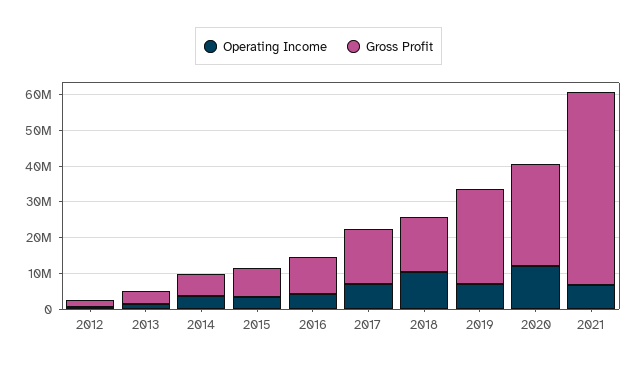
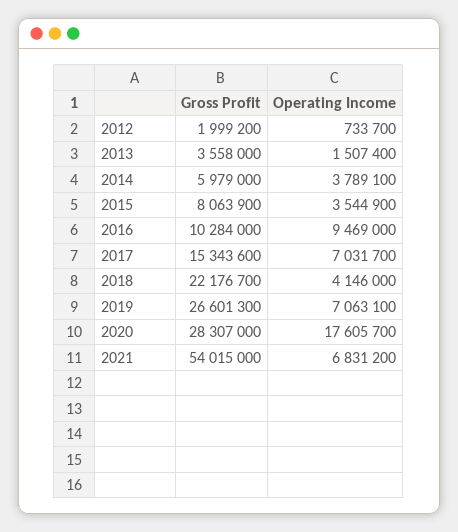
  {
    "Operating Income": {
      "2012": 733700,
      "2013": 1507400,
      "2014": 3789100,
      "2015": 3544900,
-     "2016": 5000000,
+     "2016": 9469000,
      "2017": 7031700,
-     "2018": 10000000,
+     "2018": 4146000,
      "2019": 7063100,
-     "2020": 12500000,
+     "2020": 17605700,
      "2021": 6831200
    },
    "Gross Profit": {
      "2012": 1999200,
      "2013": 3558000,
      "2014": 5979000,
      "2015": 8063900,
      "2016": 10284000,
      "2017": 15343600,
-     "2018": 15000000,
+     "2018": 22176700,
      "2019": 26601300,
      "2020": 28307000,
      "2021": 54015000
    }
  }

